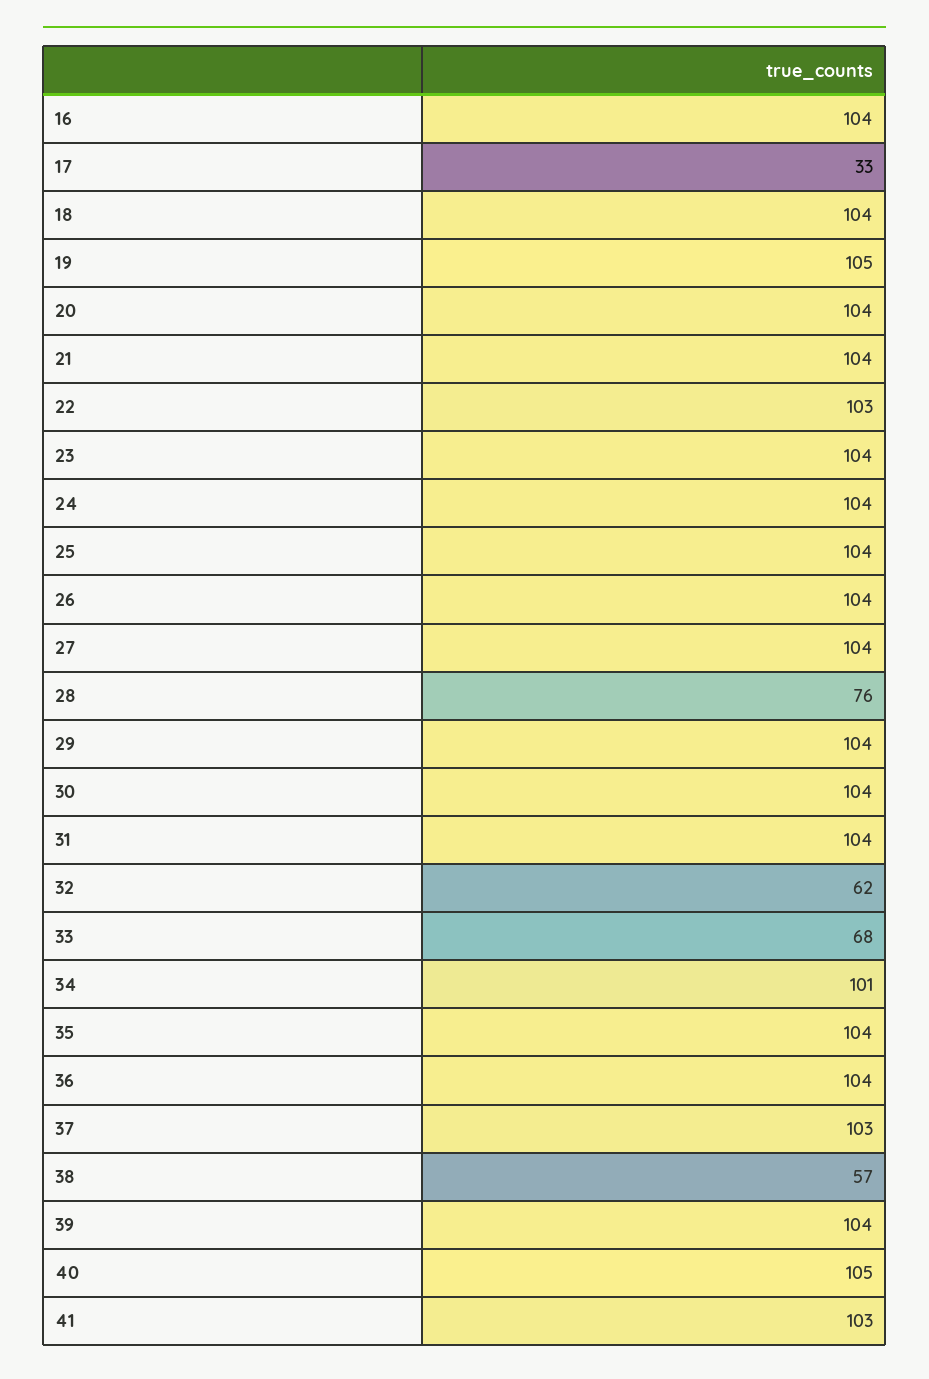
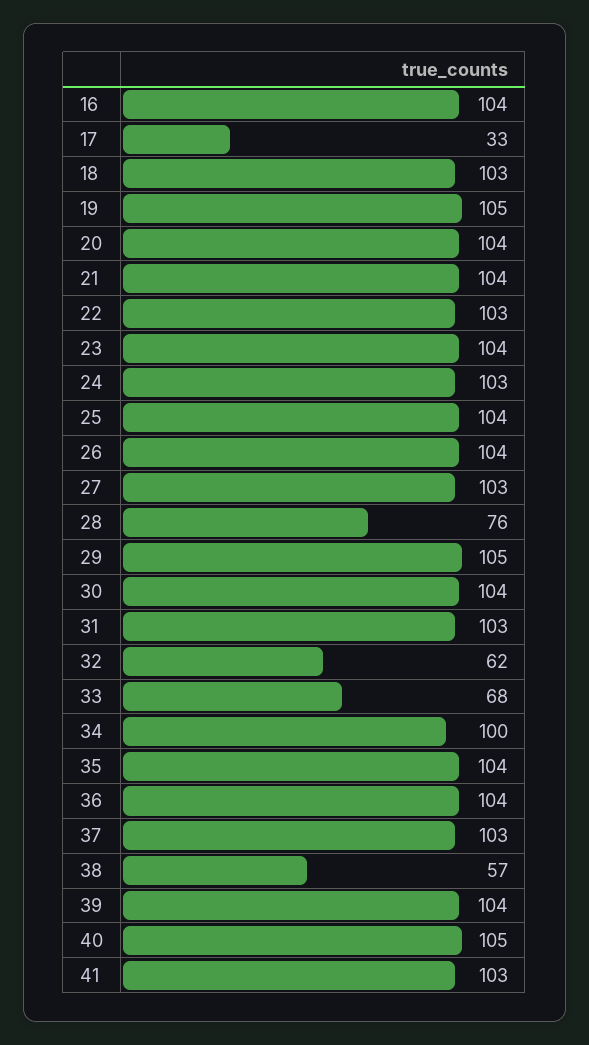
  {
    "16": 104,
    "17": 33,
-   "18": 104,
+   "18": 103,
    "19": 105,
    "20": 104,
    "21": 104,
    "22": 103,
    "23": 104,
-   "24": 104,
+   "24": 103,
    "25": 104,
    "26": 104,
-   "27": 104,
+   "27": 103,
    "28": 76,
-   "29": 104,
+   "29": 105,
    "30": 104,
-   "31": 104,
+   "31": 103,
    "32": 62,
    "33": 68,
-   "34": 101,
+   "34": 100,
    "35": 104,
    "36": 104,
    "37": 103,
    "38": 57,
    "39": 104,
    "40": 105,
    "41": 103
  }

